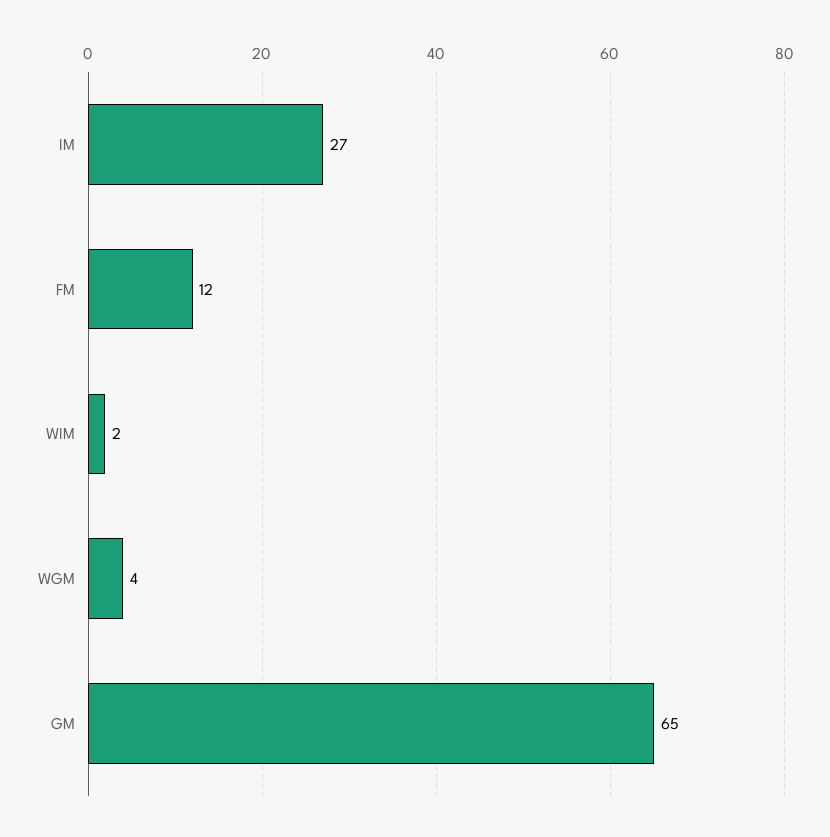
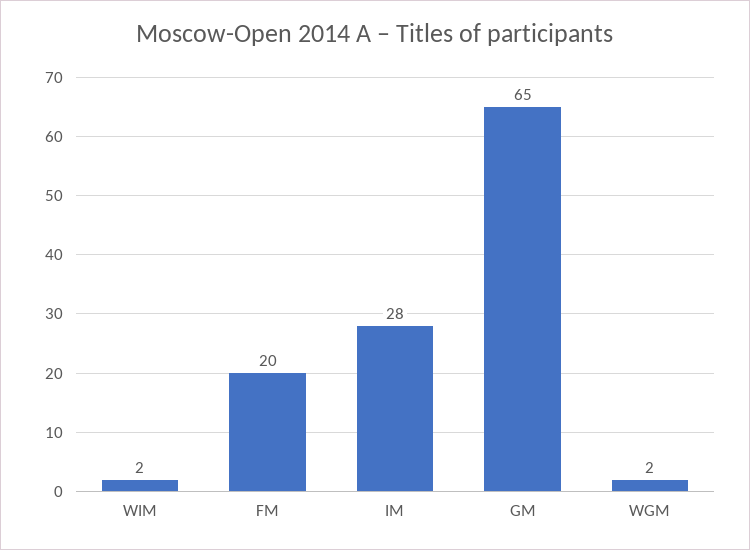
  {
-   "IM": 27,
+   "IM": 28,
-   "FM": 12,
+   "FM": 20,
    "WIM": 2,
-   "WGM": 4,
+   "WGM": 2,
    "GM": 65
  }

